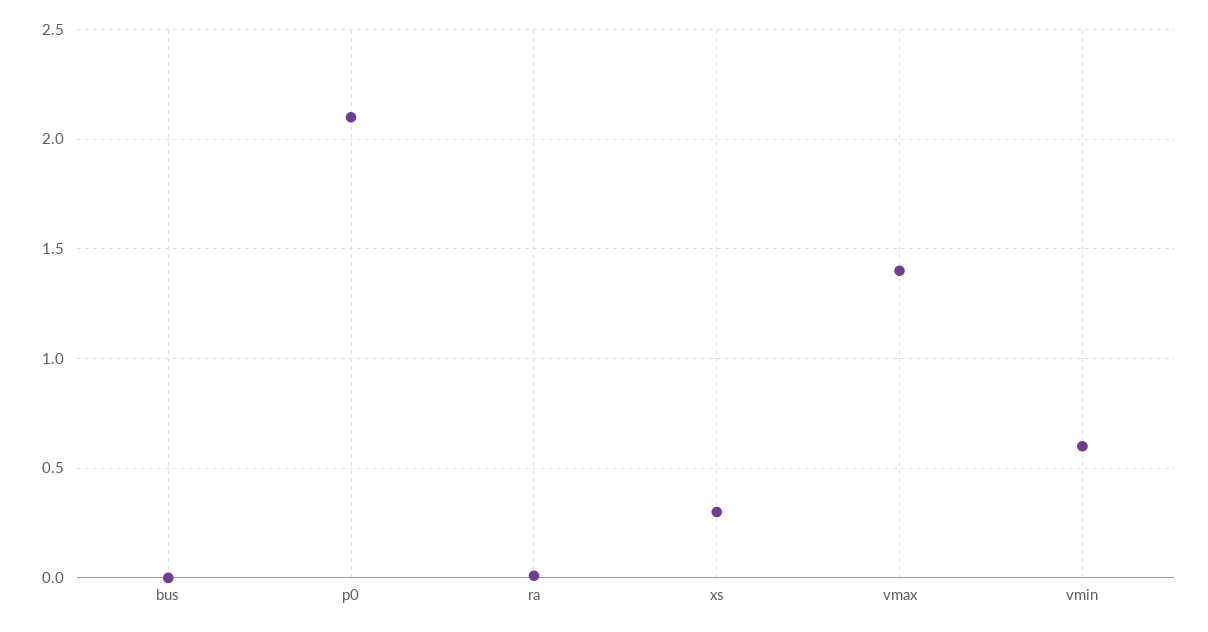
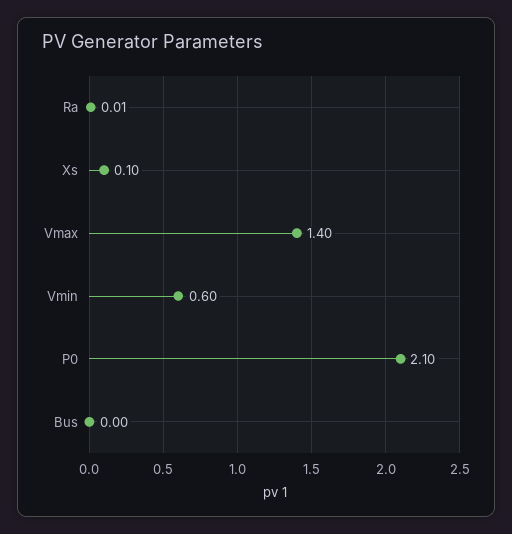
  {
    "bus": 0,
    "p0": 2.1,
    "ra": 0.01,
-   "xs": 0.3,
+   "xs": 0.1,
    "vmax": 1.4,
    "vmin": 0.6
  }

